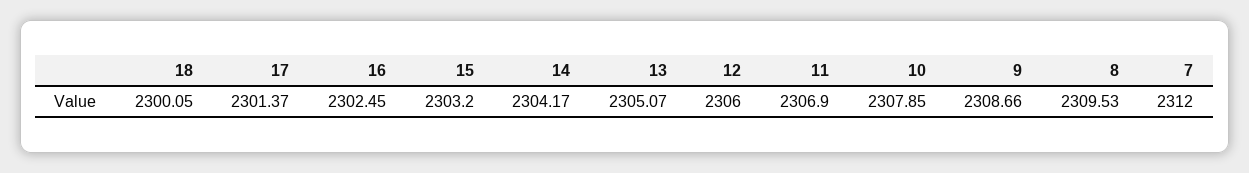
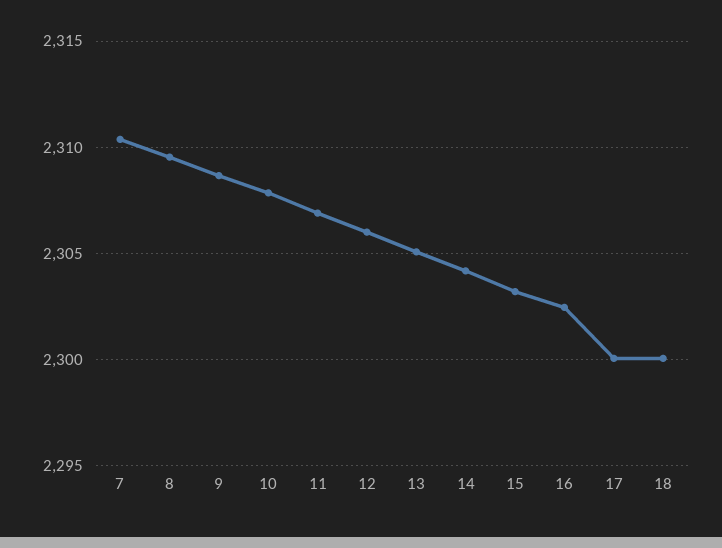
  {
    "18": 2300.05,
-   "17": 2301.37,
+   "17": 2300,
    "16": 2302.45,
    "15": 2303.2,
    "14": 2304.17,
    "13": 2305.07,
    "12": 2306,
    "11": 2306.9,
    "10": 2307.85,
    "9": 2308.66,
    "8": 2309.53,
-   "7": 2312
+   "7": 2310.5
  }

